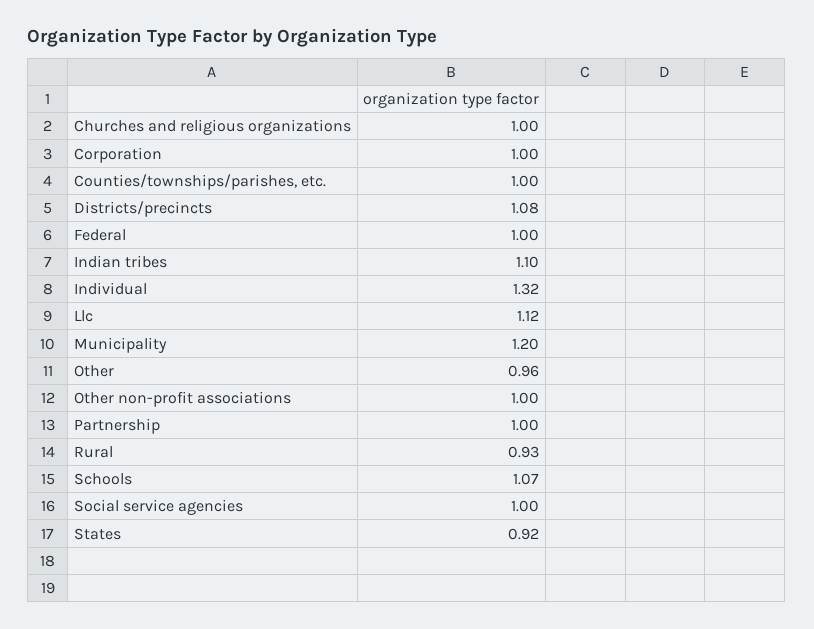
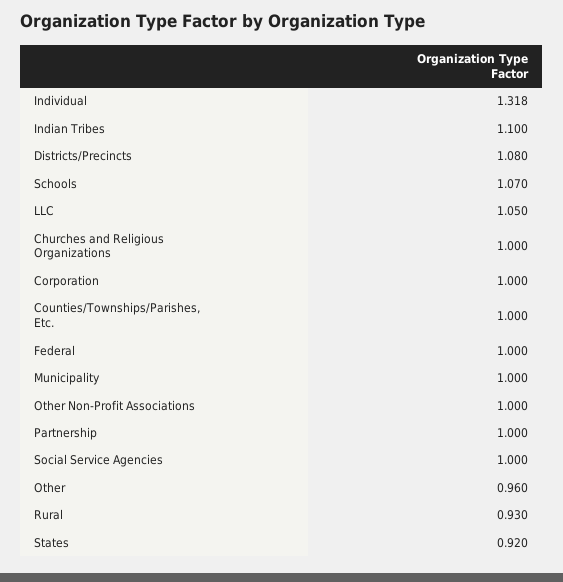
  {
    "Churches and religious organizations": 1,
    "Corporation": 1,
    "Counties/townships/parishes, etc.": 1,
    "Districts/precincts": 1.08,
    "Federal": 1,
    "Indian tribes": 1.1,
    "Individual": 1.318,
-   "Llc": 1.12,
+   "Llc": 1.05,
-   "Municipality": 1.2,
+   "Municipality": 1,
    "Other": 0.96,
    "Other non-profit associations": 1,
    "Partnership": 1,
    "Rural": 0.93,
    "Schools": 1.07,
    "Social service agencies": 1,
    "States": 0.92
  }

